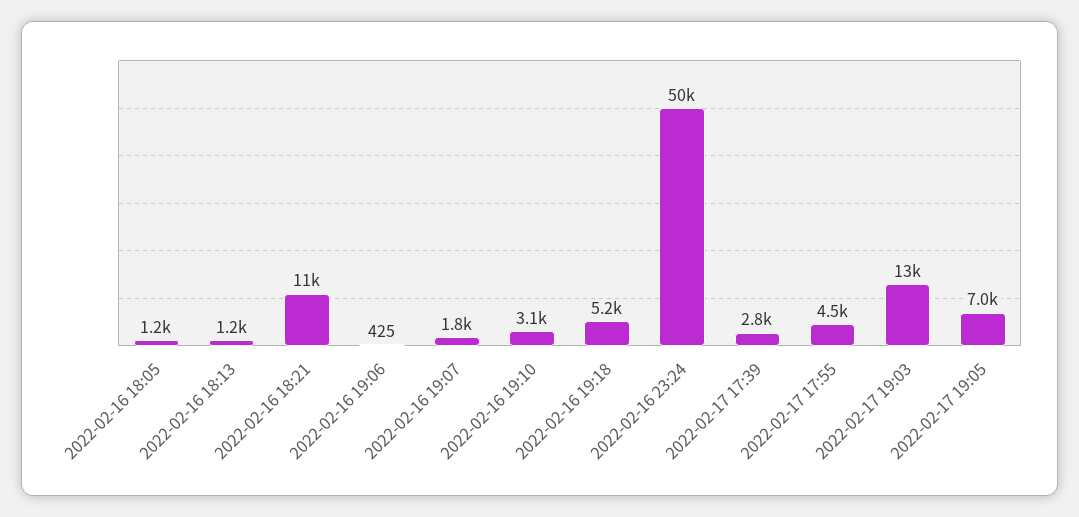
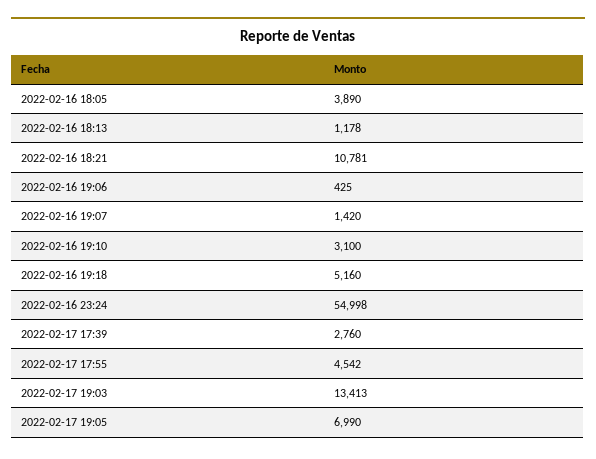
  {
-   "2022-02-16 18:05": 1200,
+   "2022-02-16 18:05": 3890,
    "2022-02-16 18:13": 1178,
    "2022-02-16 18:21": 10781,
    "2022-02-16 19:06": 425,
-   "2022-02-16 19:07": 1800,
+   "2022-02-16 19:07": 1420,
    "2022-02-16 19:10": 3100,
    "2022-02-16 19:18": 5160,
-   "2022-02-16 23:24": 50000,
+   "2022-02-16 23:24": 54998,
    "2022-02-17 17:39": 2760,
    "2022-02-17 17:55": 4542,
    "2022-02-17 19:03": 13413,
    "2022-02-17 19:05": 6990
  }

